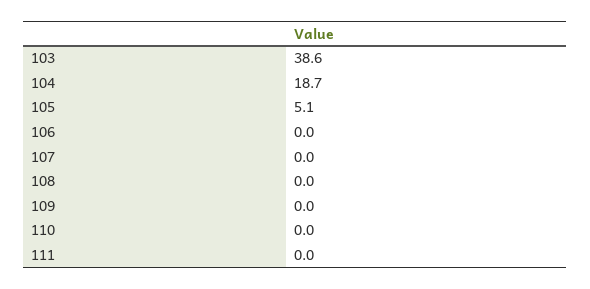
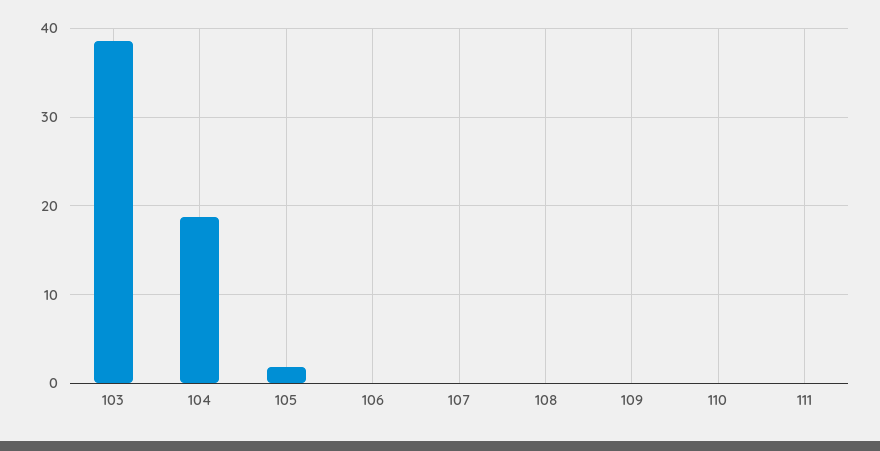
  {
    "103": 38.6,
    "104": 18.7,
-   "105": 5.1,
+   "105": 2,
    "106": 0,
    "107": 0,
    "108": 0,
    "109": 0,
    "110": 0,
    "111": 0
  }

